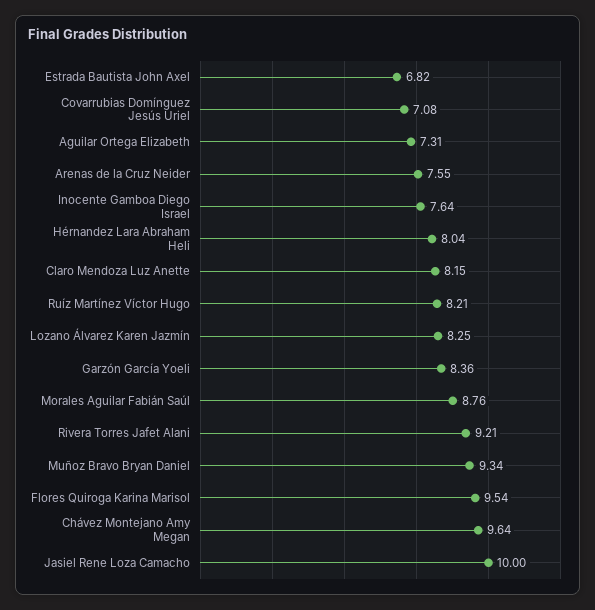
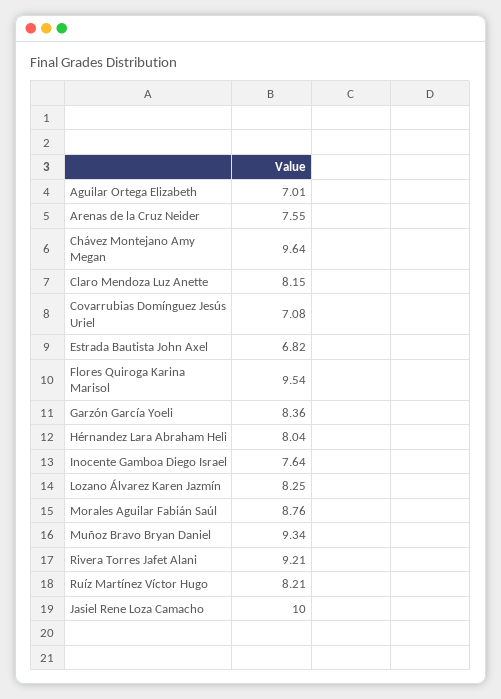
  {
    "Estrada Bautista John Axel": 6.82,
    "Covarrubias Domínguez Jesús Uriel": 7.08,
-   "Aguilar Ortega Elizabeth": 7.31,
+   "Aguilar Ortega Elizabeth": 7.01,
    "Arenas de la Cruz Neider": 7.55,
    "Inocente Gamboa Diego Israel": 7.64,
    "Hérnandez Lara Abraham Heli": 8.04,
    "Claro Mendoza Luz Anette": 8.15,
    "Ruíz Martínez Víctor Hugo": 8.21,
    "Lozano Álvarez Karen Jazmín": 8.25,
    "Garzón García Yoeli": 8.36,
    "Morales Aguilar Fabián Saúl": 8.76,
    "Rivera Torres Jafet Alani": 9.21,
    "Muñoz Bravo Bryan Daniel": 9.34,
    "Flores Quiroga Karina Marisol": 9.54,
    "Chávez Montejano Amy Megan": 9.64,
    "Jasiel Rene Loza Camacho": 10
  }

